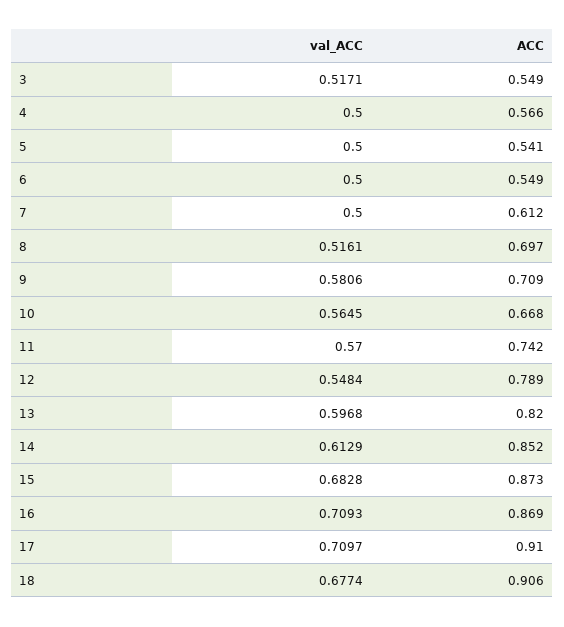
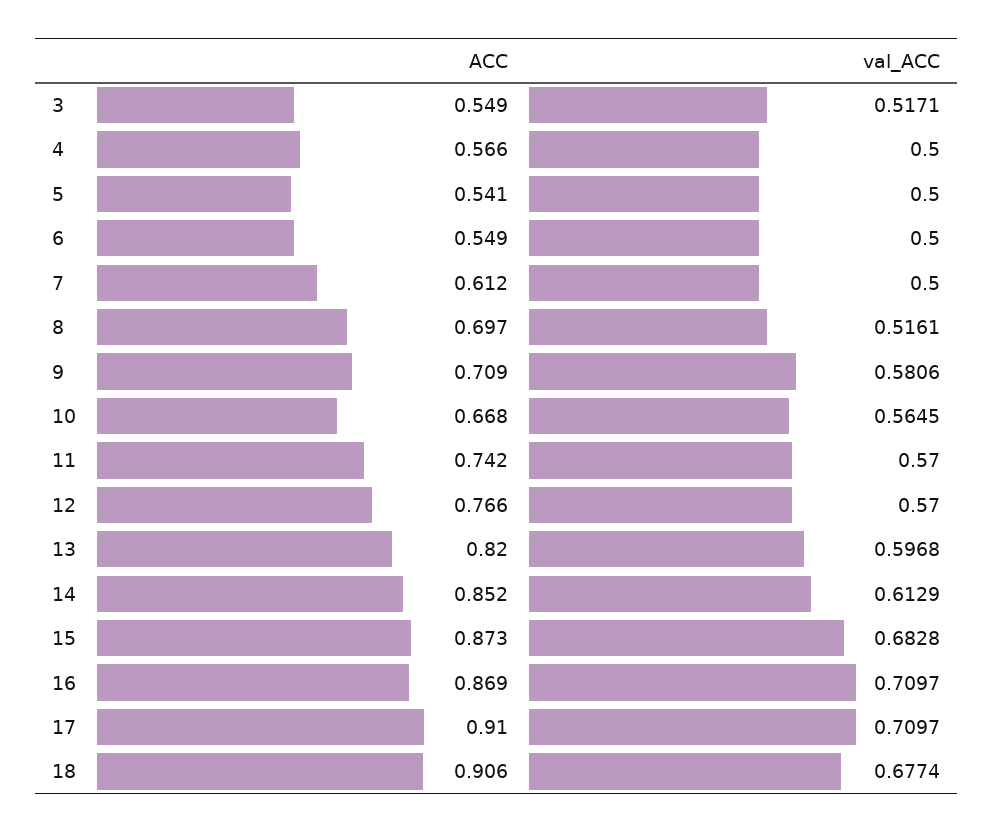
  {
    "val_ACC": {
      "3": 0.5171,
      "4": 0.5,
      "5": 0.5,
      "6": 0.5,
      "7": 0.5,
      "8": 0.5161,
      "9": 0.5806,
      "10": 0.5645,
      "11": 0.57,
-     "12": 0.5484,
+     "12": 0.57,
      "13": 0.5968,
      "14": 0.6129,
      "15": 0.6828,
-     "16": 0.7093,
+     "16": 0.7097,
      "17": 0.7097,
      "18": 0.6774
    },
    "ACC": {
      "3": 0.549,
      "4": 0.566,
      "5": 0.541,
      "6": 0.549,
      "7": 0.612,
      "8": 0.697,
      "9": 0.709,
      "10": 0.668,
      "11": 0.742,
-     "12": 0.789,
+     "12": 0.766,
      "13": 0.82,
      "14": 0.852,
      "15": 0.873,
      "16": 0.869,
      "17": 0.91,
      "18": 0.906
    }
  }

